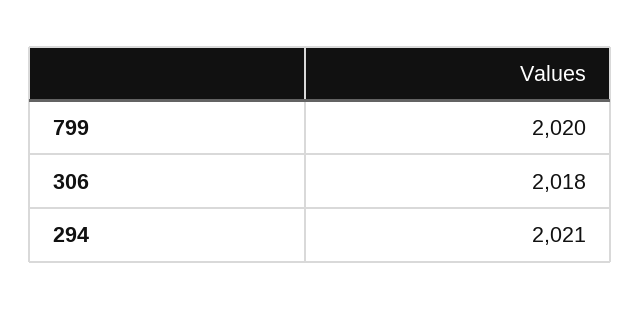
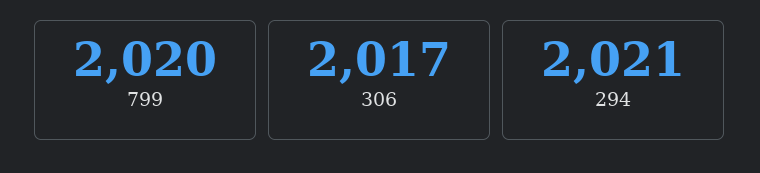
  {
    "799": 2020,
-   "306": 2018,
+   "306": 2017,
    "294": 2021
  }

